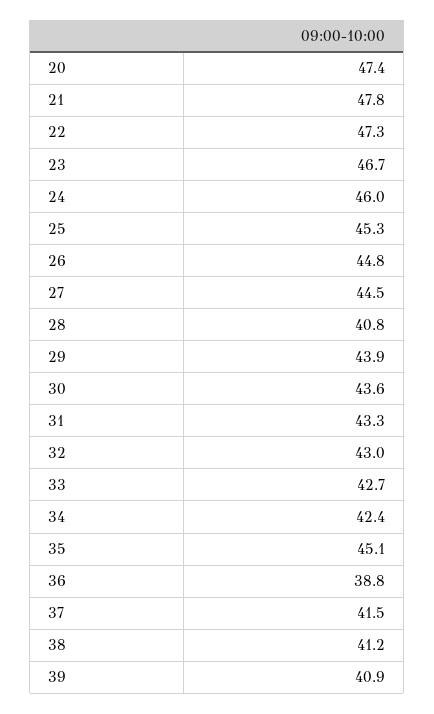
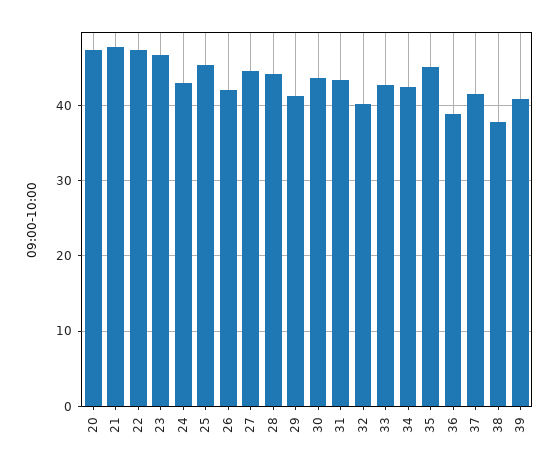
  {
    "20": 47.4,
    "21": 47.8,
    "22": 47.3,
    "23": 46.7,
-   "24": 46,
+   "24": 43,
    "25": 45.3,
-   "26": 44.8,
+   "26": 42,
    "27": 44.5,
-   "28": 40.8,
+   "28": 44,
-   "29": 43.9,
+   "29": 41,
    "30": 43.6,
    "31": 43.3,
-   "32": 43,
+   "32": 40,
    "33": 42.7,
    "34": 42.4,
    "35": 45.1,
    "36": 38.8,
    "37": 41.5,
-   "38": 41.2,
+   "38": 38,
    "39": 40.9
  }

